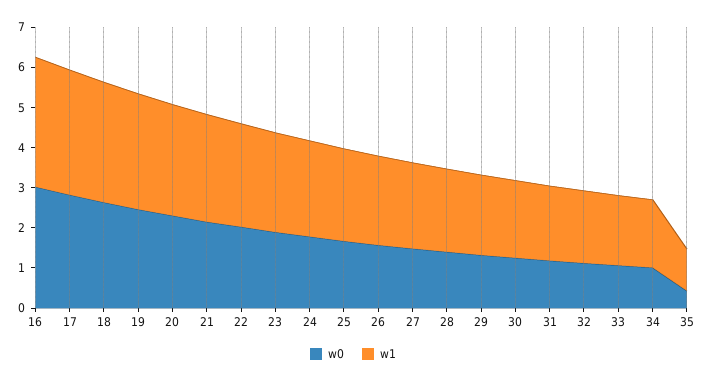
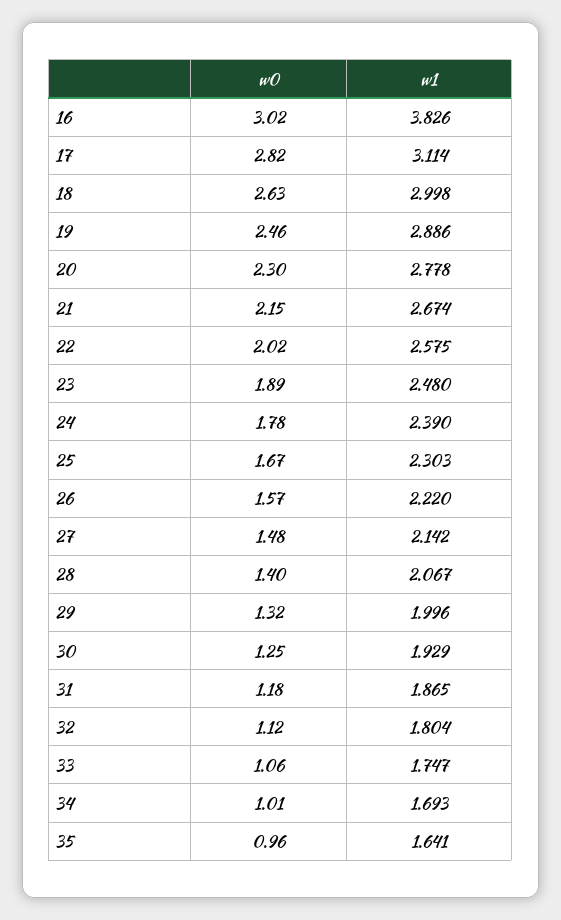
  {
    "w0": {
      "16": 3.02,
      "17": 2.82,
      "18": 2.63,
      "19": 2.46,
      "20": 2.3,
      "21": 2.15,
      "22": 2.02,
      "23": 1.89,
      "24": 1.78,
      "25": 1.67,
      "26": 1.57,
      "27": 1.48,
      "28": 1.4,
      "29": 1.32,
      "30": 1.25,
      "31": 1.18,
      "32": 1.12,
      "33": 1.06,
      "34": 1.01,
-     "35": 0.4
+     "35": 0.96
    },
    "w1": {
-     "16": 3.2,
+     "16": 3.826,
      "17": 3.114,
      "18": 2.998,
      "19": 2.886,
      "20": 2.778,
      "21": 2.674,
      "22": 2.575,
      "23": 2.48,
      "24": 2.39,
      "25": 2.303,
      "26": 2.22,
      "27": 2.142,
      "28": 2.067,
      "29": 1.996,
      "30": 1.929,
      "31": 1.865,
      "32": 1.804,
      "33": 1.747,
      "34": 1.693,
-     "35": 1
+     "35": 1.641
    }
  }

